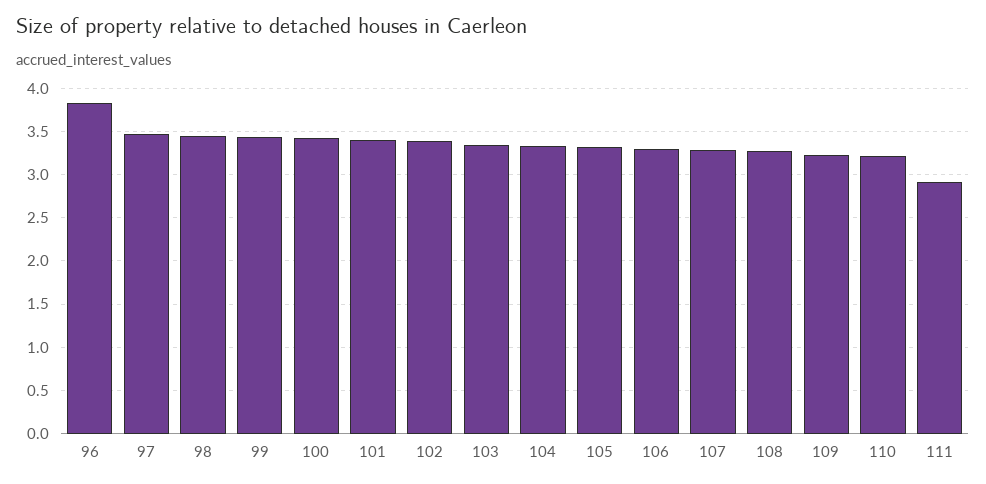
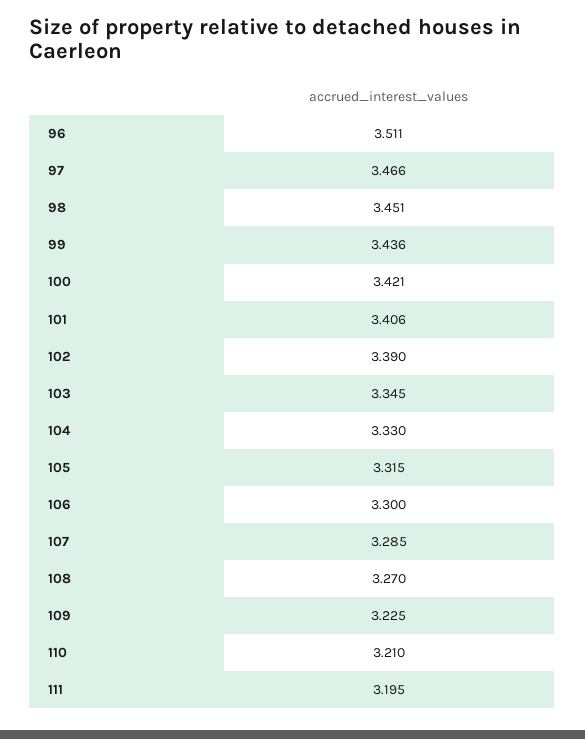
  {
-   "96": 3.8,
+   "96": 3.511,
    "97": 3.466,
    "98": 3.451,
    "99": 3.436,
    "100": 3.421,
    "101": 3.406,
    "102": 3.39,
    "103": 3.345,
    "104": 3.33,
    "105": 3.315,
    "106": 3.3,
    "107": 3.285,
    "108": 3.27,
    "109": 3.225,
    "110": 3.21,
-   "111": 2.9
+   "111": 3.195
  }

